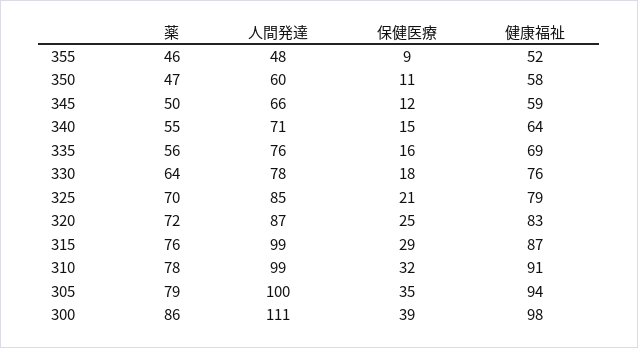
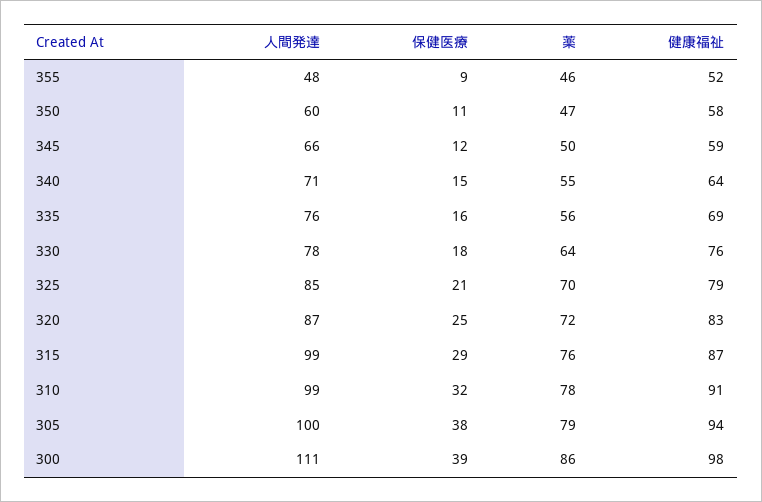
  {
    "薬": {
      "355": 46,
      "350": 47,
      "345": 50,
      "340": 55,
      "335": 56,
      "330": 64,
      "325": 70,
      "320": 72,
      "315": 76,
      "310": 78,
      "305": 79,
      "300": 86
    },
    "人間発達": {
      "355": 48,
      "350": 60,
      "345": 66,
      "340": 71,
      "335": 76,
      "330": 78,
      "325": 85,
      "320": 87,
      "315": 99,
      "310": 99,
      "305": 100,
      "300": 111
    },
    "保健医療": {
      "355": 9,
      "350": 11,
      "345": 12,
      "340": 15,
      "335": 16,
      "330": 18,
      "325": 21,
      "320": 25,
      "315": 29,
      "310": 32,
-     "305": 35,
+     "305": 38,
      "300": 39
    },
    "健康福祉": {
      "355": 52,
      "350": 58,
      "345": 59,
      "340": 64,
      "335": 69,
      "330": 76,
      "325": 79,
      "320": 83,
      "315": 87,
      "310": 91,
      "305": 94,
      "300": 98
    }
  }

